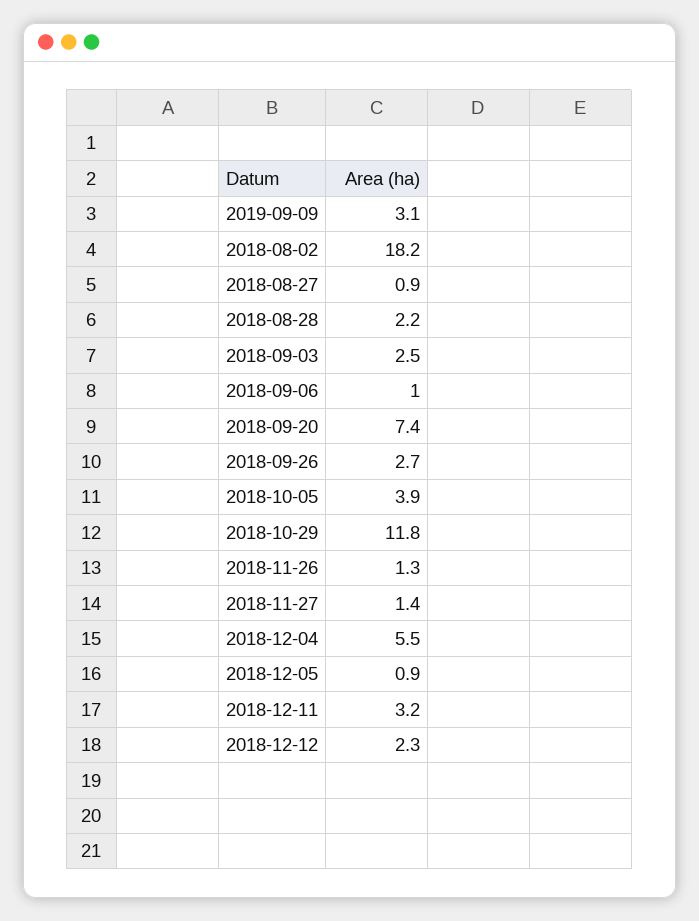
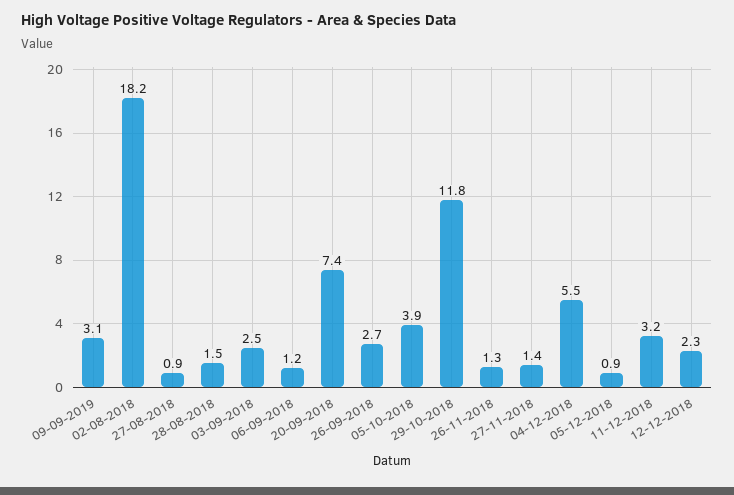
  {
    "2019-09-09": 3.1,
    "2018-08-02": 18.2,
    "2018-08-27": 0.9,
-   "2018-08-28": 2.2,
+   "2018-08-28": 1.5,
    "2018-09-03": 2.5,
-   "2018-09-06": 1,
+   "2018-09-06": 1.2,
    "2018-09-20": 7.4,
    "2018-09-26": 2.7,
    "2018-10-05": 3.9,
    "2018-10-29": 11.8,
    "2018-11-26": 1.3,
    "2018-11-27": 1.4,
    "2018-12-04": 5.5,
    "2018-12-05": 0.9,
    "2018-12-11": 3.2,
    "2018-12-12": 2.3
  }

